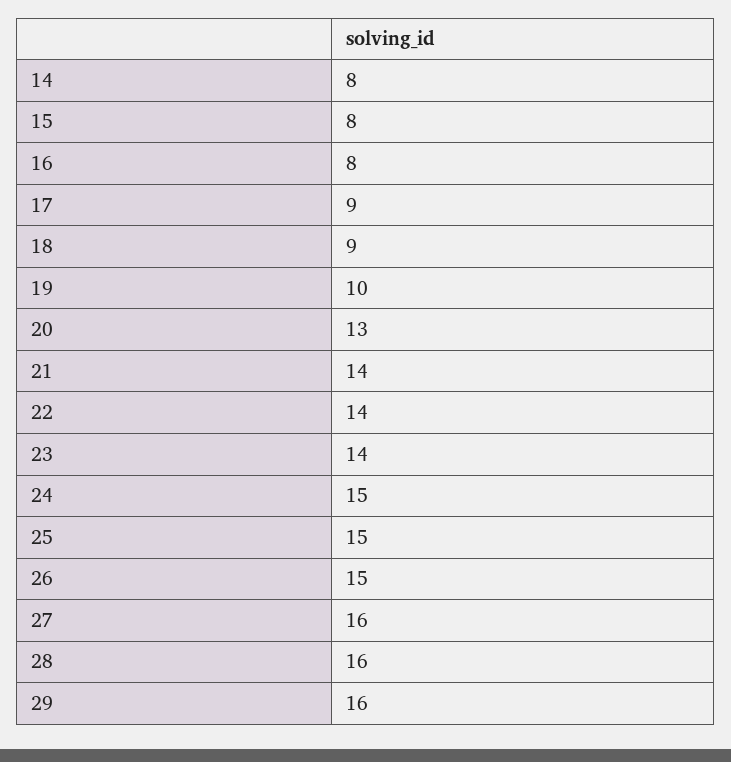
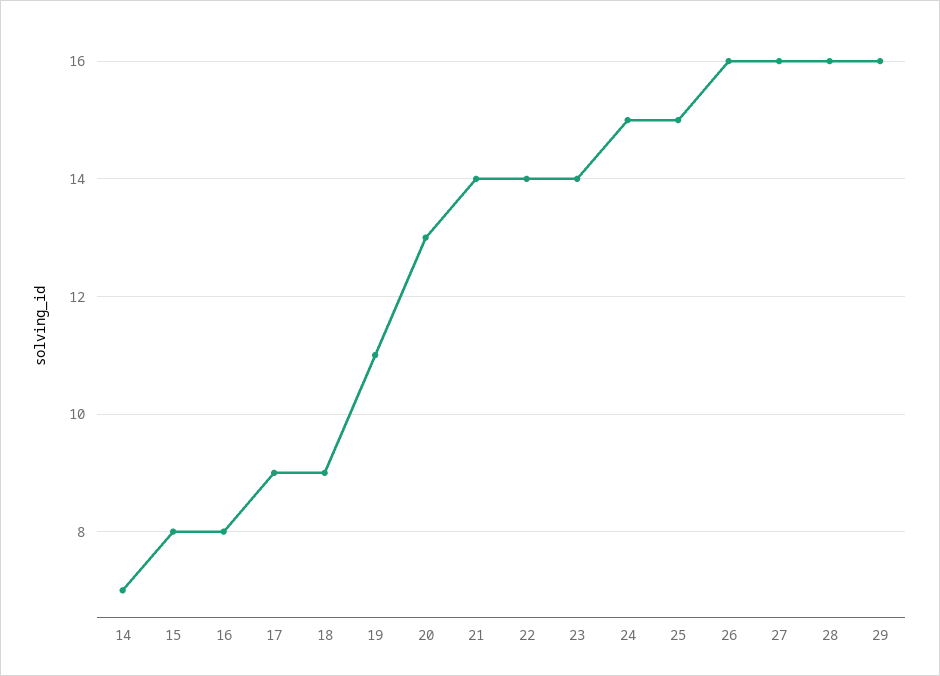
  {
-   "14": 8,
+   "14": 7,
    "15": 8,
    "16": 8,
    "17": 9,
    "18": 9,
-   "19": 10,
+   "19": 11,
    "20": 13,
    "21": 14,
    "22": 14,
    "23": 14,
    "24": 15,
    "25": 15,
-   "26": 15,
+   "26": 16,
    "27": 16,
    "28": 16,
    "29": 16
  }

